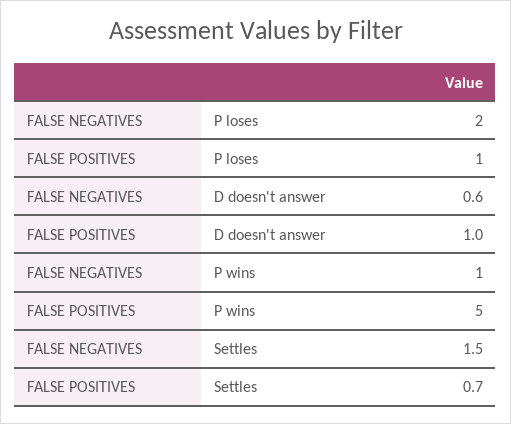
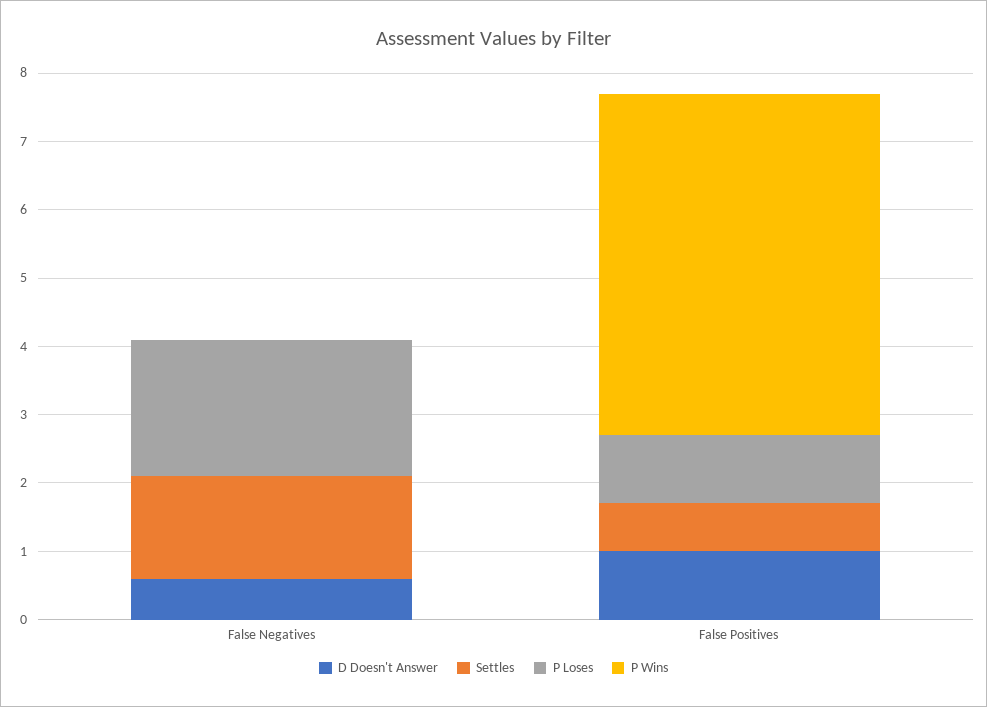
  {
    "P loses": {
      "FALSE NEGATIVES": 2,
      "FALSE POSITIVES": 1
    },
    "D doesn't answer": {
      "FALSE NEGATIVES": 0.6,
      "FALSE POSITIVES": 1
    },
    "P wins": {
-     "FALSE NEGATIVES": 1,
+     "FALSE NEGATIVES": 0,
      "FALSE POSITIVES": 5
    },
    "Settles": {
      "FALSE NEGATIVES": 1.5,
      "FALSE POSITIVES": 0.7
    }
  }

